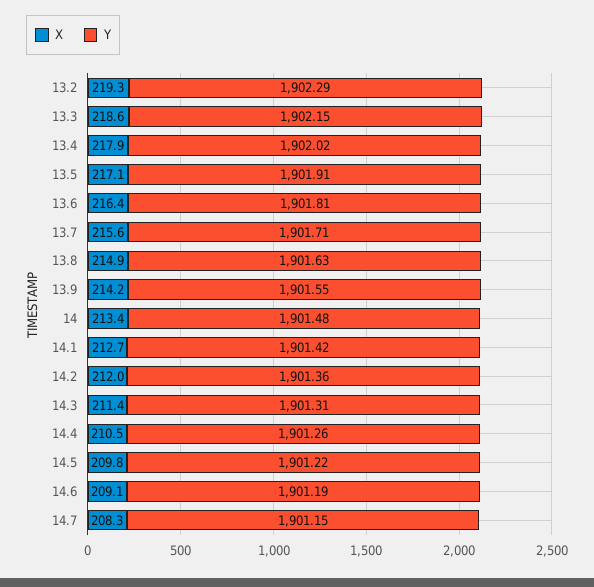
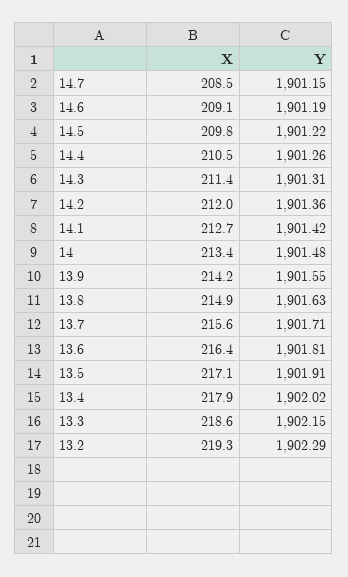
  {
    "X": {
      "13.2": 219.3,
      "13.3": 218.6,
      "13.4": 217.9,
      "13.5": 217.1,
      "13.6": 216.4,
      "13.7": 215.6,
      "13.8": 214.9,
      "13.9": 214.2,
      "14": 213.4,
      "14.1": 212.7,
      "14.2": 212,
      "14.3": 211.4,
      "14.4": 210.5,
      "14.5": 209.8,
      "14.6": 209.1,
-     "14.7": 208.3
+     "14.7": 208.5
    },
    "Y": {
      "13.2": 1902.29,
      "13.3": 1902.15,
      "13.4": 1902.02,
      "13.5": 1901.91,
      "13.6": 1901.81,
      "13.7": 1901.71,
      "13.8": 1901.63,
      "13.9": 1901.55,
      "14": 1901.48,
      "14.1": 1901.42,
      "14.2": 1901.36,
      "14.3": 1901.31,
      "14.4": 1901.26,
      "14.5": 1901.22,
      "14.6": 1901.19,
      "14.7": 1901.15
    }
  }

